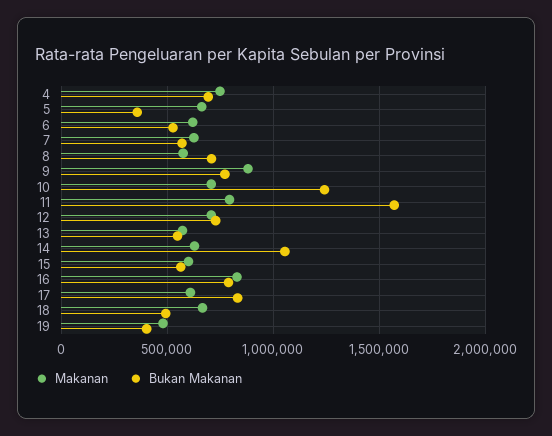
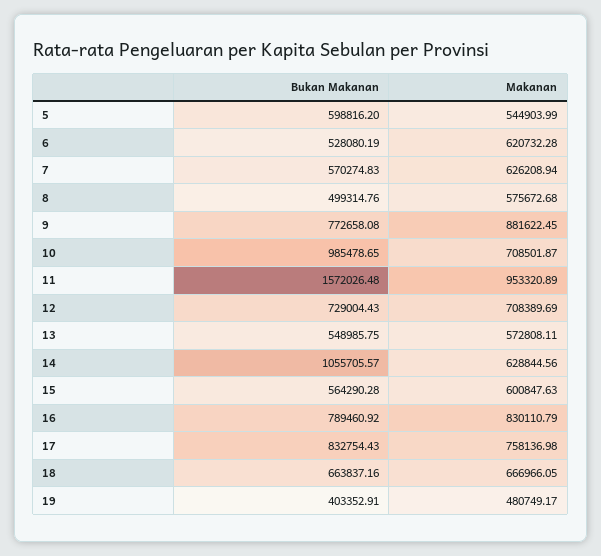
  {
    "Makanan": {
-     "4": 750000,
-     "5": 650000,
+     "5": 544903.99,
      "6": 620732.28,
      "7": 626208.94,
      "8": 575672.68,
      "9": 881622.45,
      "10": 708501.87,
-     "11": 800000,
+     "11": 953320.89,
      "12": 708389.69,
      "13": 572808.11,
      "14": 628844.56,
      "15": 600847.63,
      "16": 830110.79,
-     "17": 600000,
+     "17": 758136.98,
      "18": 666966.05,
      "19": 480749.17
    },
    "Bukan Makanan": {
-     "4": 700000,
-     "5": 350000,
+     "5": 598816.2,
      "6": 528080.19,
      "7": 570274.83,
-     "8": 700000,
+     "8": 499314.76,
      "9": 772658.08,
-     "10": 1250000,
+     "10": 985478.65,
      "11": 1572026.48,
      "12": 729004.43,
      "13": 548985.75,
      "14": 1055705.57,
      "15": 564290.28,
      "16": 789460.92,
      "17": 832754.43,
-     "18": 500000,
+     "18": 663837.16,
      "19": 403352.91
    }
  }

